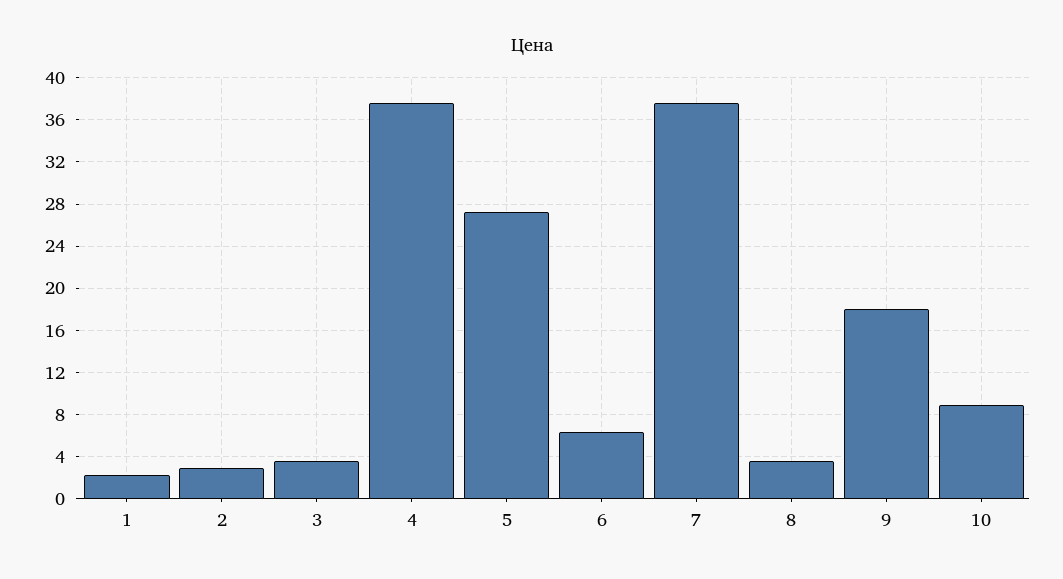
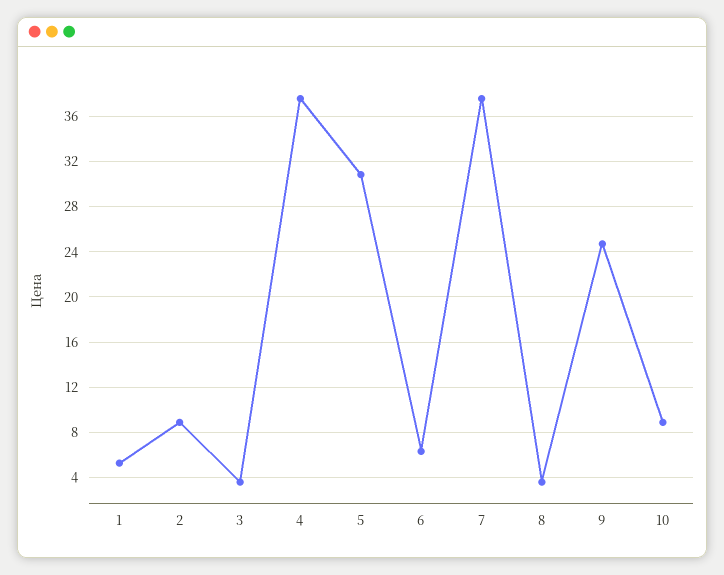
  {
-   "1": 2,
+   "1": 5,
-   "2": 3,
+   "2": 9,
    "3": 4,
    "4": 38,
-   "5": 27,
+   "5": 31,
    "6": 6,
    "7": 38,
    "8": 4,
-   "9": 18,
+   "9": 25,
    "10": 9
  }

